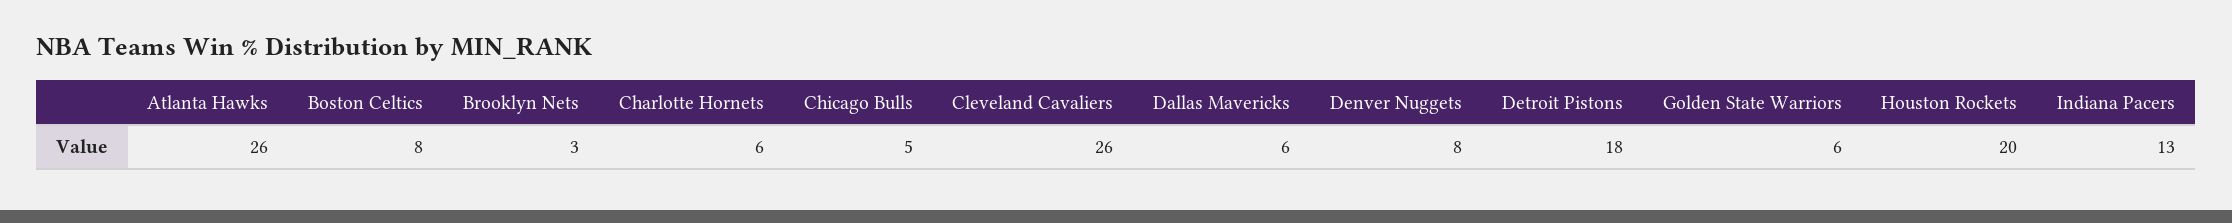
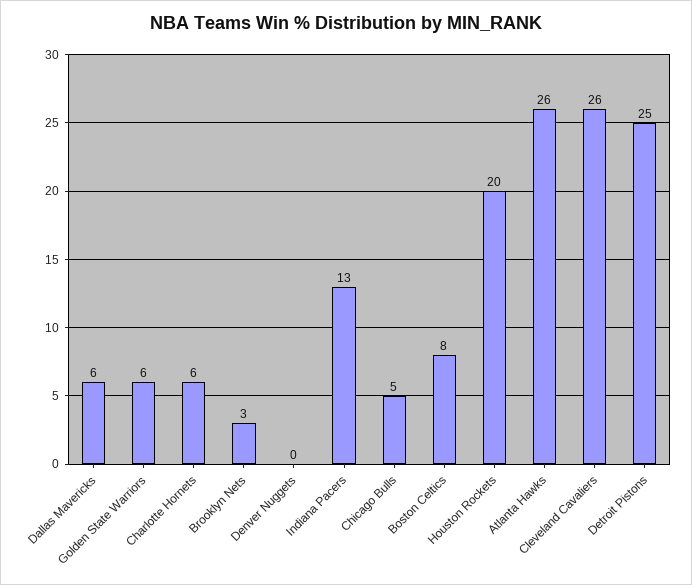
  {
    "Atlanta Hawks": 26,
    "Boston Celtics": 8,
    "Brooklyn Nets": 3,
    "Charlotte Hornets": 6,
    "Chicago Bulls": 5,
    "Cleveland Cavaliers": 26,
    "Dallas Mavericks": 6,
-   "Denver Nuggets": 8,
+   "Denver Nuggets": 0,
-   "Detroit Pistons": 18,
+   "Detroit Pistons": 25,
    "Golden State Warriors": 6,
    "Houston Rockets": 20,
    "Indiana Pacers": 13
  }

